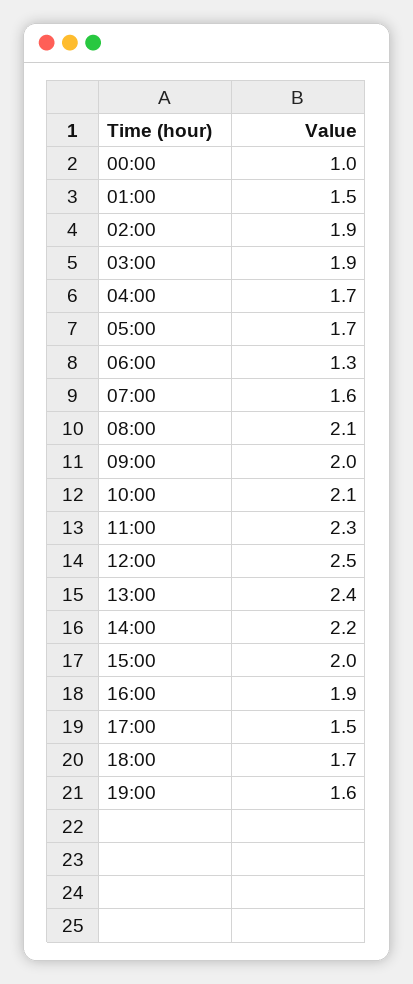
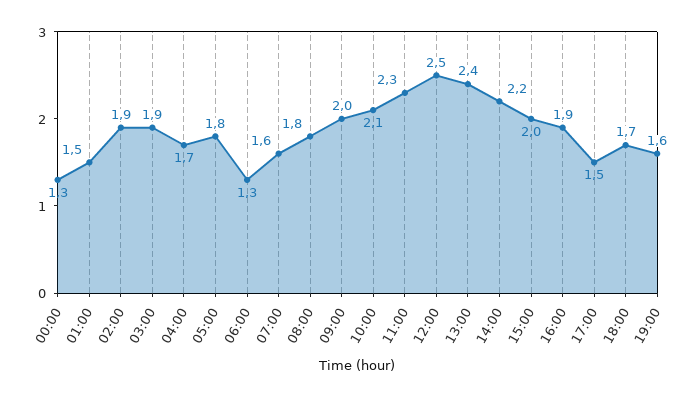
  {
-   "00:00": 1,
+   "00:00": 1.3,
    "01:00": 1.5,
    "02:00": 1.9,
    "03:00": 1.9,
    "04:00": 1.7,
-   "05:00": 1.7,
+   "05:00": 1.8,
    "06:00": 1.3,
    "07:00": 1.6,
-   "08:00": 2.1,
+   "08:00": 1.8,
    "09:00": 2,
    "10:00": 2.1,
    "11:00": 2.3,
    "12:00": 2.5,
    "13:00": 2.4,
    "14:00": 2.2,
    "15:00": 2,
    "16:00": 1.9,
    "17:00": 1.5,
    "18:00": 1.7,
    "19:00": 1.6
  }

